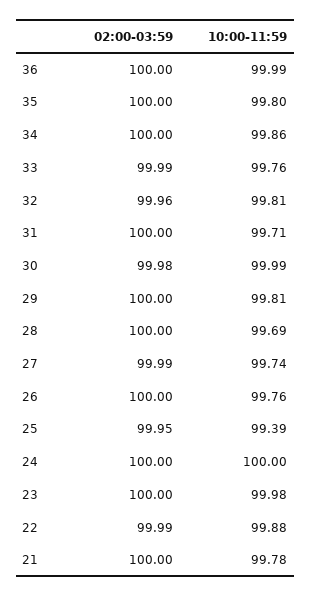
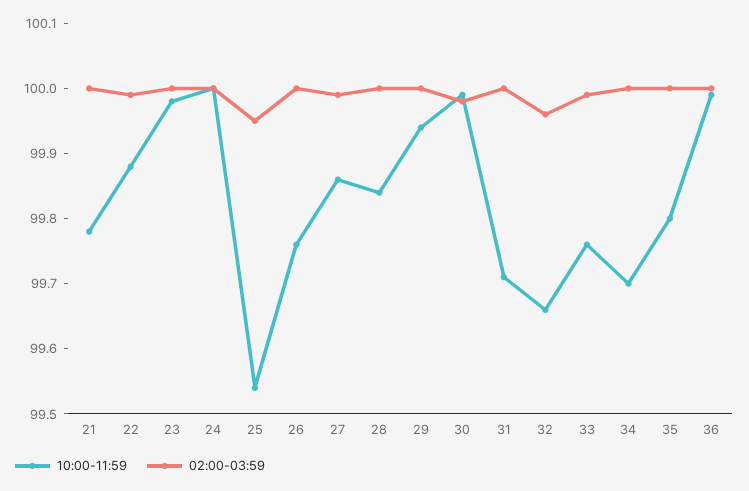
  {
    "02:00-03:59": {
      "36": 100,
      "35": 100,
      "34": 100,
      "33": 99.99,
      "32": 99.96,
      "31": 100,
      "30": 99.98,
      "29": 100,
      "28": 100,
      "27": 99.99,
      "26": 100,
      "25": 99.95,
      "24": 100,
      "23": 100,
      "22": 99.99,
      "21": 100
    },
    "10:00-11:59": {
      "36": 99.99,
      "35": 99.8,
-     "34": 99.86,
+     "34": 99.7,
      "33": 99.76,
-     "32": 99.81,
+     "32": 99.65,
      "31": 99.71,
      "30": 99.99,
-     "29": 99.81,
+     "29": 99.95,
-     "28": 99.69,
+     "28": 99.85,
-     "27": 99.74,
+     "27": 99.85,
      "26": 99.76,
-     "25": 99.39,
+     "25": 99.55,
      "24": 100,
      "23": 99.98,
      "22": 99.88,
      "21": 99.78
    }
  }

